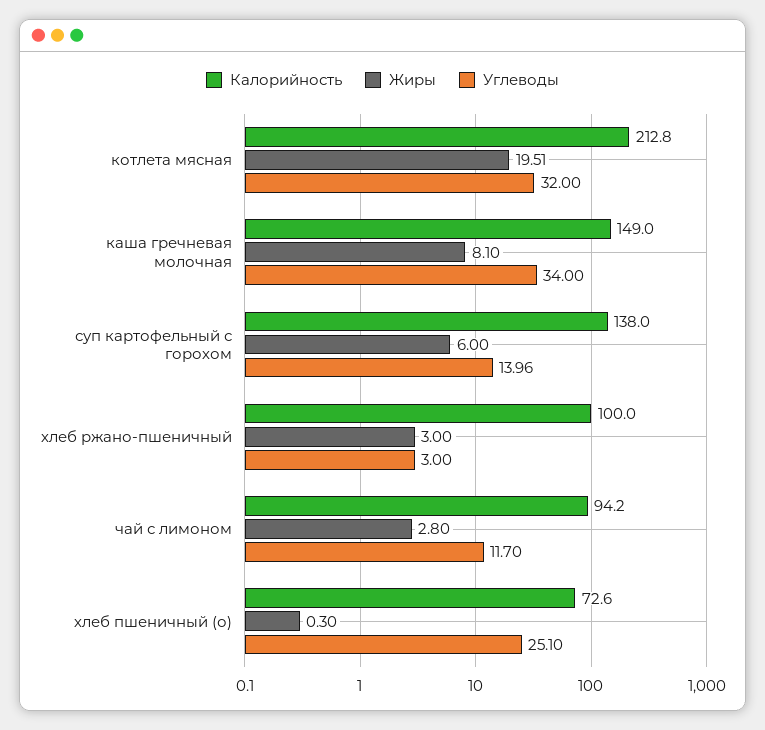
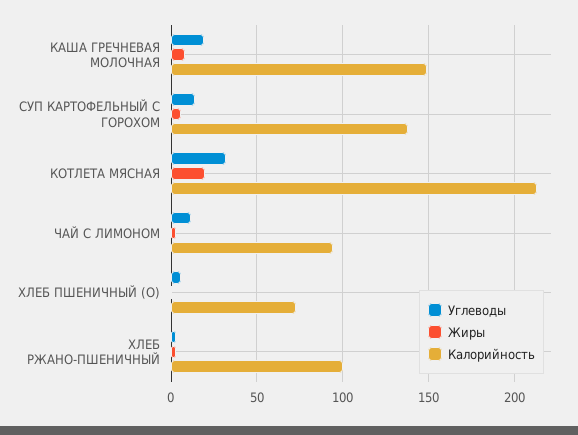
  {
    "Калорийность": {
      "котлета мясная": 212.8,
      "каша гречневая молочная": 149,
      "суп картофельный с горохом": 138,
      "хлеб ржано-пшеничный": 100,
      "чай с лимоном": 94.2,
      "хлеб пшеничный (о)": 72.6
    },
    "Жиры": {
      "котлета мясная": 19.51,
      "каша гречневая молочная": 8.1,
      "суп картофельный с горохом": 6,
      "хлеб ржано-пшеничный": 3,
      "чай с лимоном": 2.8,
      "хлеб пшеничный (о)": 0.3
    },
    "Углеводы": {
      "котлета мясная": 32,
-     "каша гречневая молочная": 34,
+     "каша гречневая молочная": 20,
      "суп картофельный с горохом": 13.96,
      "хлеб ржано-пшеничный": 3,
      "чай с лимоном": 11.7,
-     "хлеб пшеничный (о)": 25.1
+     "хлеб пшеничный (о)": 5
    }
  }

